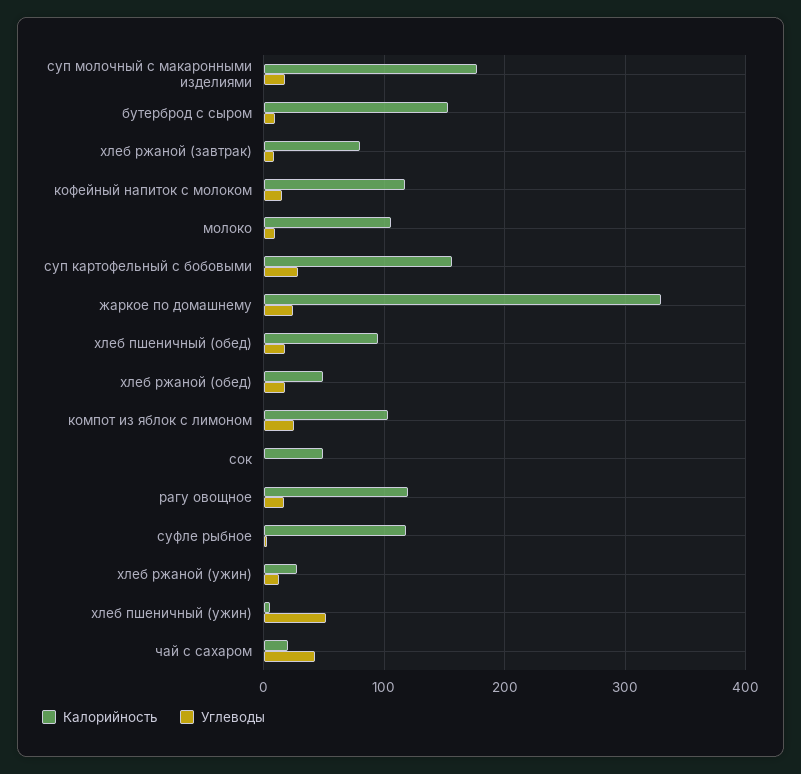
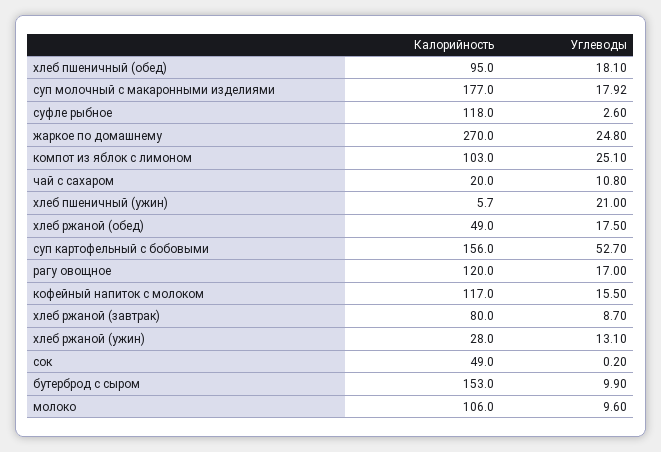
  {
    "Калорийность": {
      "суп молочный с макаронными изделиями": 177,
      "бутерброд с сыром": 153,
      "хлеб ржаной (завтрак)": 80,
      "кофейный напиток с молоком": 117,
      "молоко": 106,
      "суп картофельный с бобовыми": 156,
-     "жаркое по домашнему": 330,
+     "жаркое по домашнему": 270,
      "хлеб пшеничный (обед)": 95,
      "хлеб ржаной (обед)": 49,
      "компот из яблок с лимоном": 103,
      "сок": 49,
      "рагу овощное": 120,
      "суфле рыбное": 118,
      "хлеб ржаной (ужин)": 28,
      "хлеб пшеничный (ужин)": 5.7,
      "чай с сахаром": 20
    },
    "Углеводы": {
      "суп молочный с макаронными изделиями": 17.92,
      "бутерброд с сыром": 9.9,
      "хлеб ржаной (завтрак)": 8.7,
      "кофейный напиток с молоком": 15.5,
      "молоко": 9.6,
-     "суп картофельный с бобовыми": 30,
+     "суп картофельный с бобовыми": 52.7,
      "жаркое по домашнему": 24.8,
      "хлеб пшеничный (обед)": 18.1,
      "хлеб ржаной (обед)": 17.5,
      "компот из яблок с лимоном": 25.1,
      "сок": 0.2,
      "рагу овощное": 17,
      "суфле рыбное": 2.6,
      "хлеб ржаной (ужин)": 13.1,
-     "хлеб пшеничный (ужин)": 50,
+     "хлеб пшеничный (ужин)": 21,
-     "чай с сахаром": 40
+     "чай с сахаром": 10.8
    }
  }

